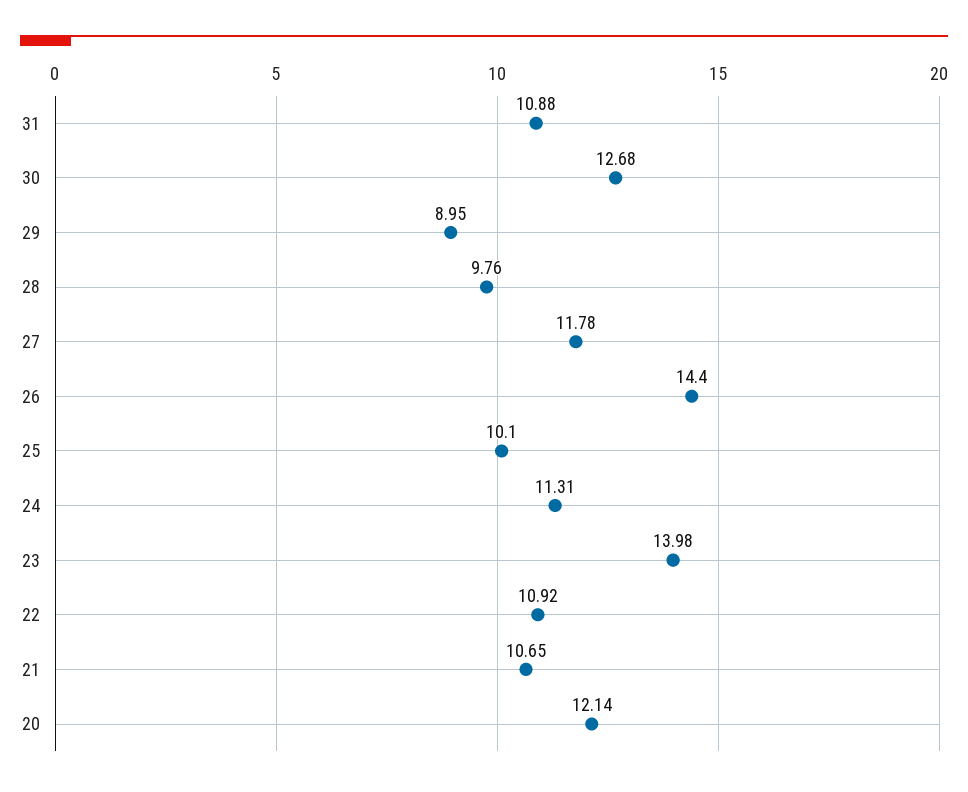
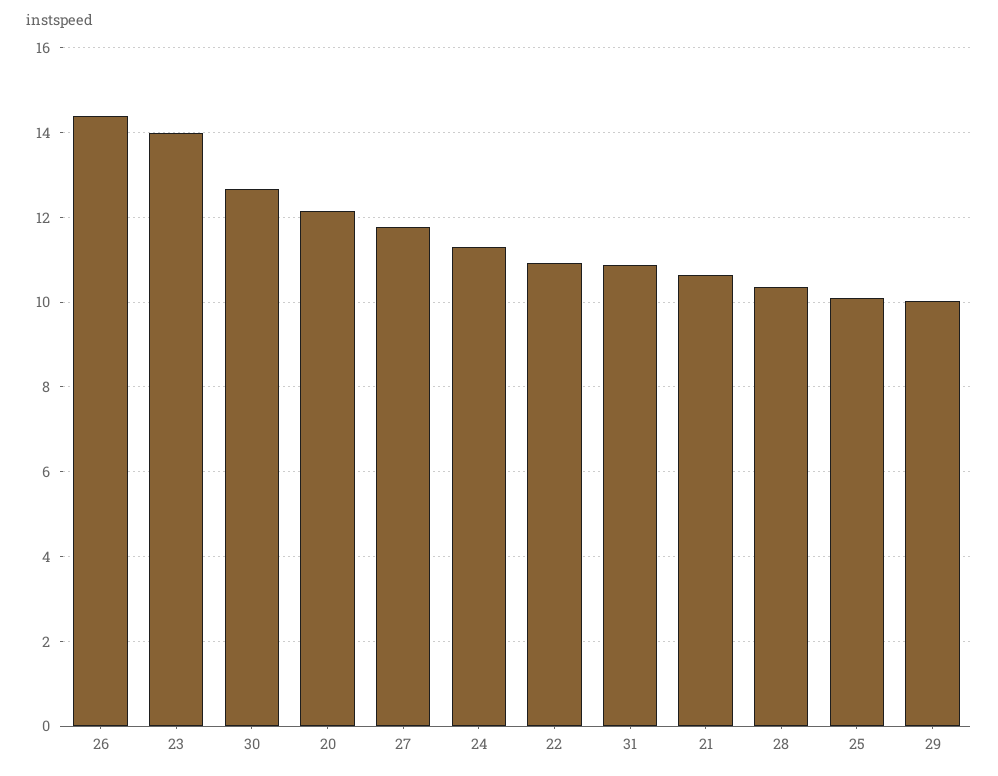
  {
    "31": 10.88,
    "30": 12.68,
-   "29": 8.95,
+   "29": 10,
-   "28": 9.76,
+   "28": 10.4,
    "27": 11.78,
    "26": 14.4,
    "25": 10.1,
    "24": 11.31,
    "23": 13.98,
    "22": 10.92,
    "21": 10.65,
    "20": 12.14
  }

